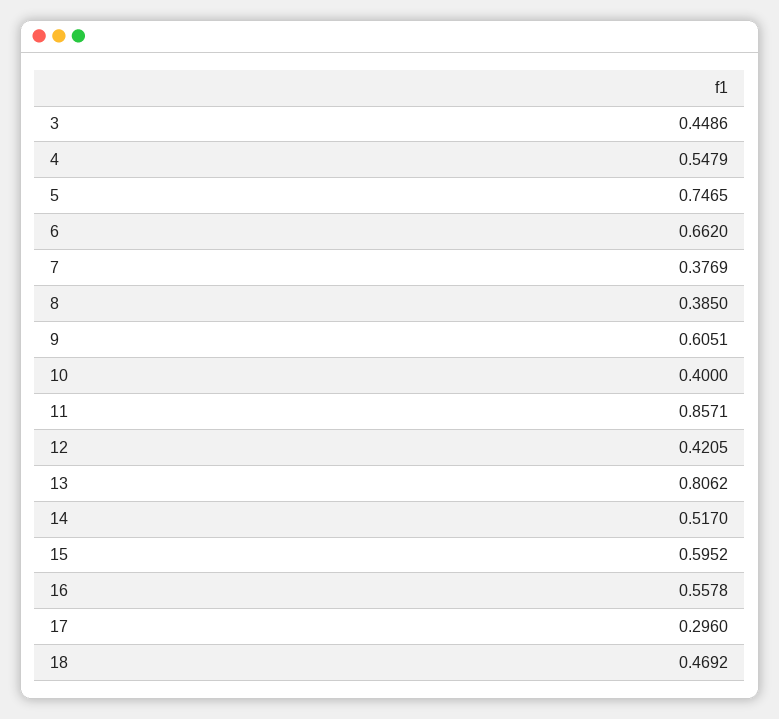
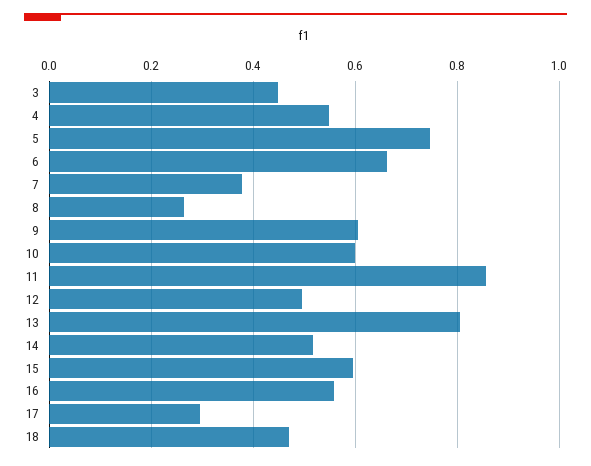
  {
    "3": 0.4486,
    "4": 0.5479,
    "5": 0.7465,
    "6": 0.662,
    "7": 0.3769,
-   "8": 0.385,
+   "8": 0.26,
    "9": 0.6051,
-   "10": 0.4,
+   "10": 0.6,
    "11": 0.8571,
-   "12": 0.4205,
+   "12": 0.5,
    "13": 0.8062,
    "14": 0.517,
    "15": 0.5952,
    "16": 0.5578,
    "17": 0.296,
    "18": 0.4692
  }

